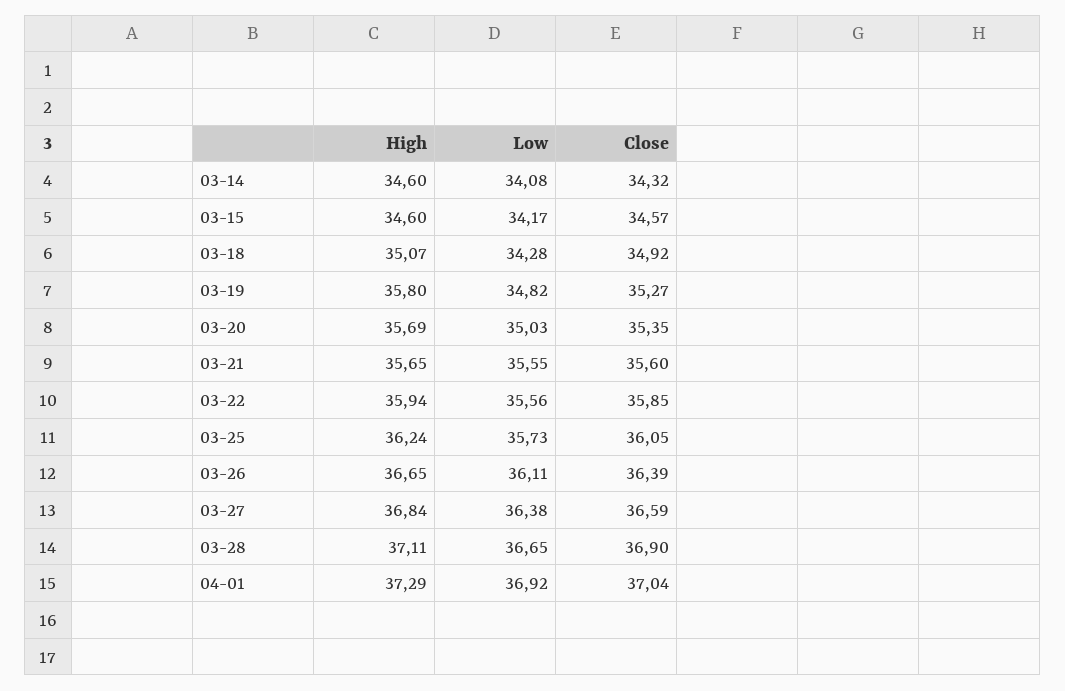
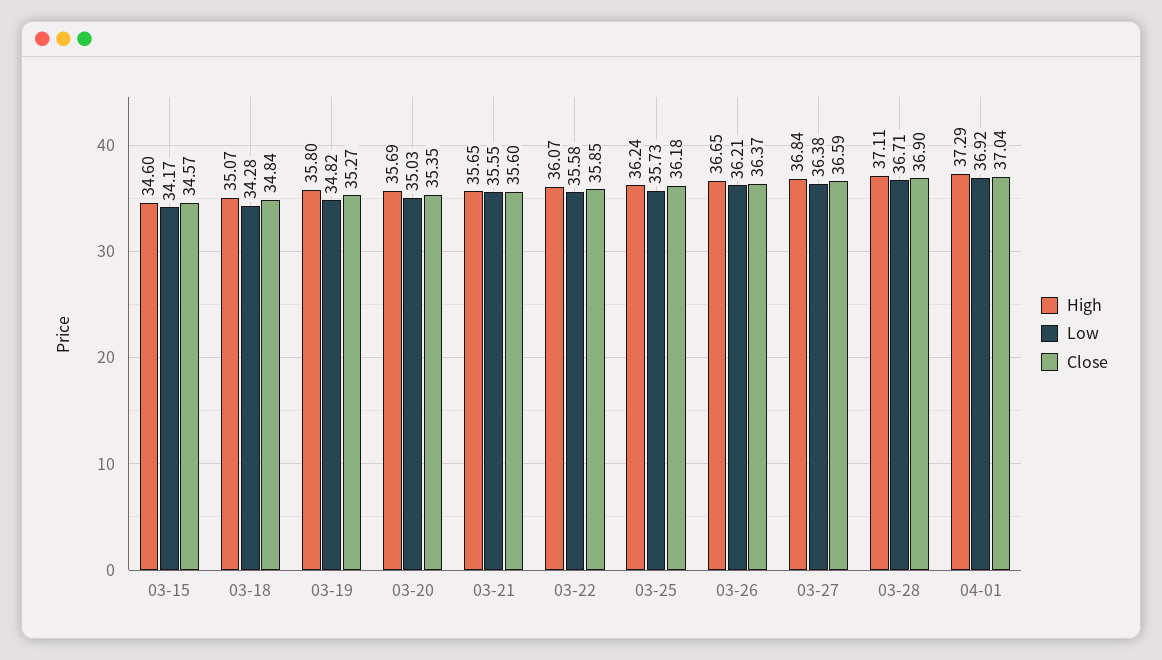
  {
    "High": {
-     "03-14": 34.6,
      "03-15": 34.6,
      "03-18": 35.07,
      "03-19": 35.8,
      "03-20": 35.69,
      "03-21": 35.65,
-     "03-22": 35.94,
+     "03-22": 36.07,
      "03-25": 36.24,
      "03-26": 36.65,
      "03-27": 36.84,
      "03-28": 37.11,
      "04-01": 37.29
    },
    "Low": {
-     "03-14": 34.08,
      "03-15": 34.17,
      "03-18": 34.28,
      "03-19": 34.82,
      "03-20": 35.03,
      "03-21": 35.55,
-     "03-22": 35.56,
+     "03-22": 35.58,
      "03-25": 35.73,
-     "03-26": 36.11,
+     "03-26": 36.21,
      "03-27": 36.38,
-     "03-28": 36.65,
+     "03-28": 36.71,
      "04-01": 36.92
    },
    "Close": {
-     "03-14": 34.32,
      "03-15": 34.57,
-     "03-18": 34.92,
+     "03-18": 34.84,
      "03-19": 35.27,
      "03-20": 35.35,
      "03-21": 35.6,
      "03-22": 35.85,
-     "03-25": 36.05,
+     "03-25": 36.18,
-     "03-26": 36.39,
+     "03-26": 36.37,
      "03-27": 36.59,
      "03-28": 36.9,
      "04-01": 37.04
    }
  }

